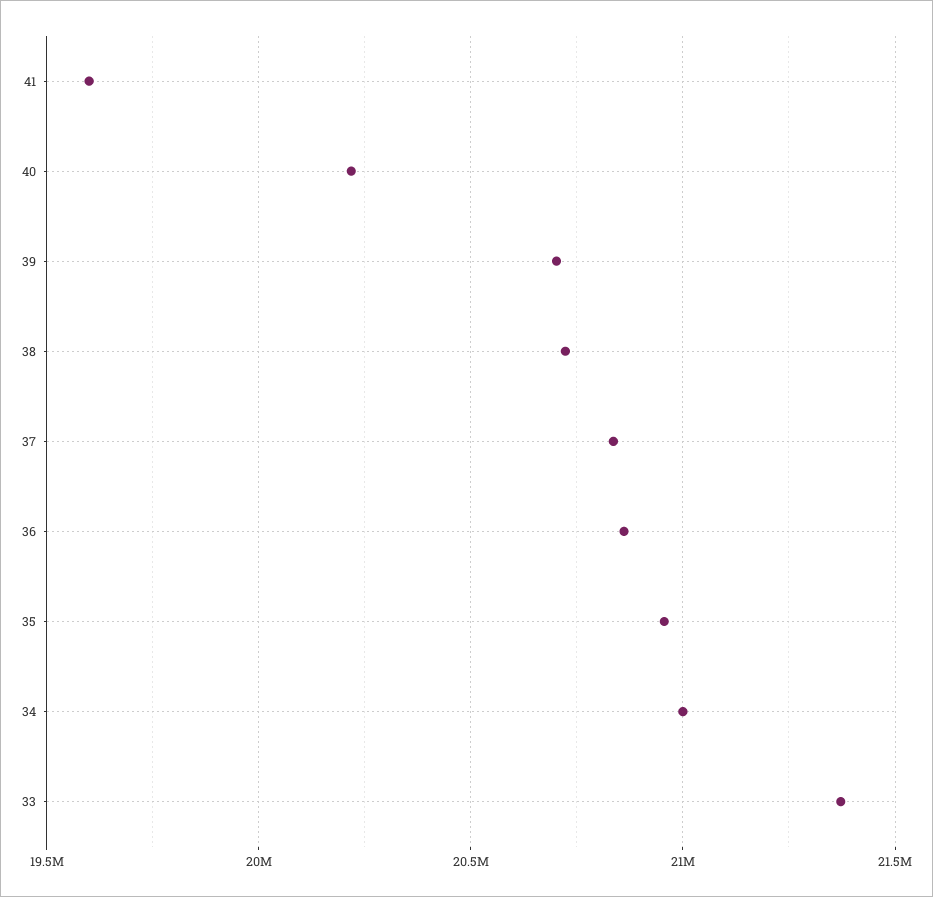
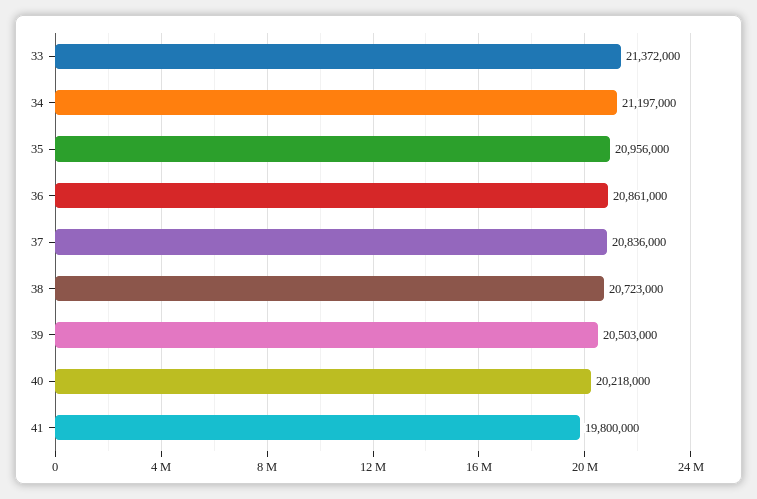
  {
-   "41": 19600000,
+   "41": 19800000,
    "40": 20218000,
-   "39": 20700000,
+   "39": 20503000,
    "38": 20723000,
    "37": 20836000,
    "36": 20861000,
    "35": 20956000,
-   "34": 21000000,
+   "34": 21197000,
    "33": 21372000
  }

